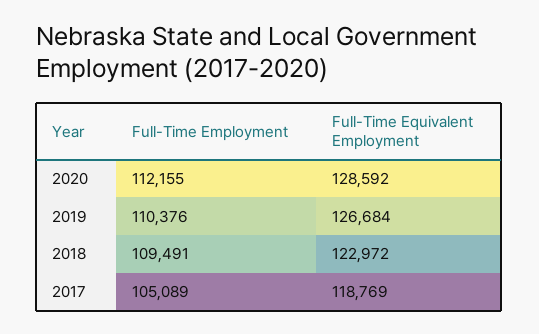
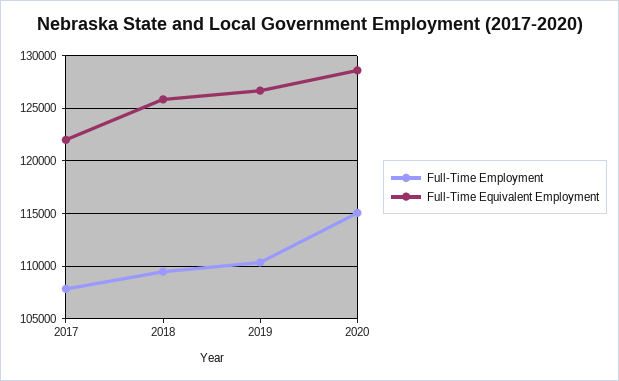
  {
    "Full-Time Employment": {
-     "2020": 112155,
+     "2020": 115000,
      "2019": 110376,
      "2018": 109491,
-     "2017": 105089
+     "2017": 108000
    },
    "Full-Time Equivalent Employment": {
      "2020": 128592,
      "2019": 126684,
-     "2018": 122972,
+     "2018": 126000,
-     "2017": 118769
+     "2017": 122000
    }
  }

